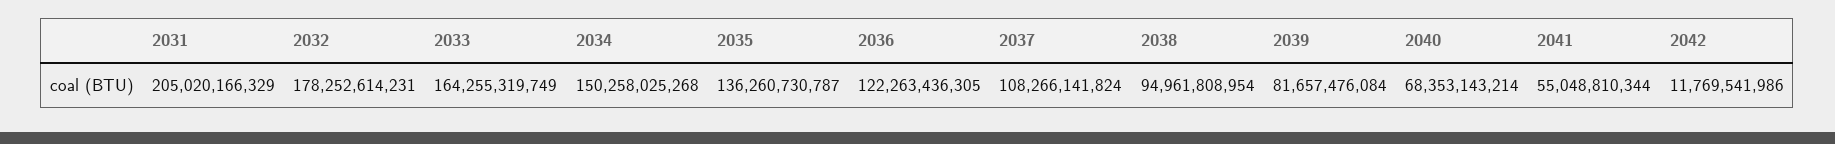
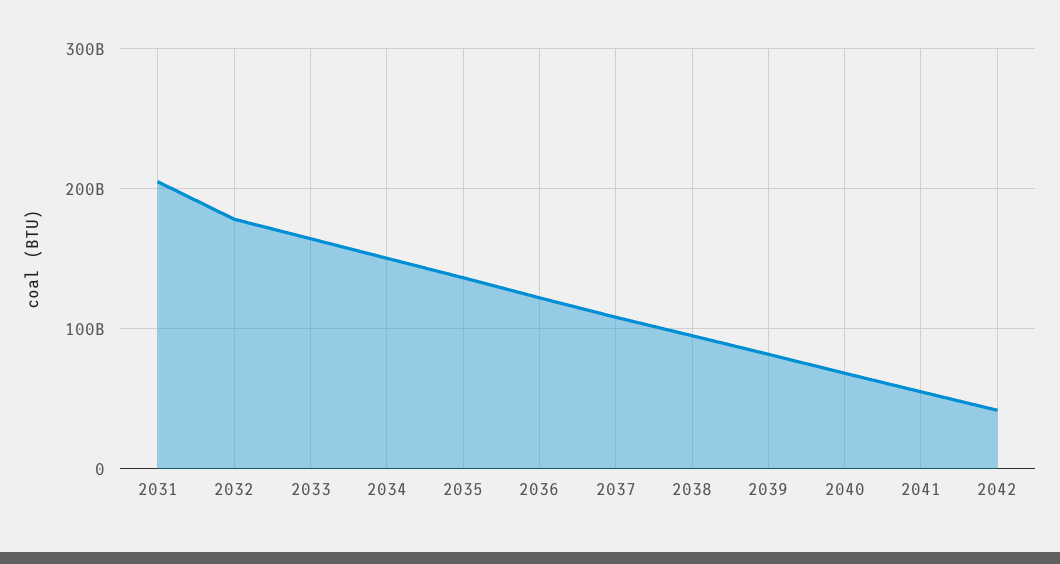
  {
    "2031": 205020166329,
    "2032": 178252614231,
    "2033": 164255319749,
    "2034": 150258025268,
    "2035": 136260730787,
    "2036": 122263436305,
    "2037": 108266141824,
    "2038": 94961808954,
    "2039": 81657476084,
    "2040": 68353143214,
    "2041": 55048810344,
-   "2042": 11769541986
+   "2042": 40000000000
  }

